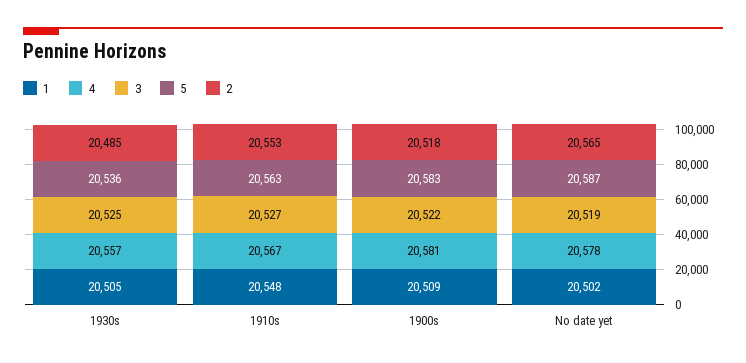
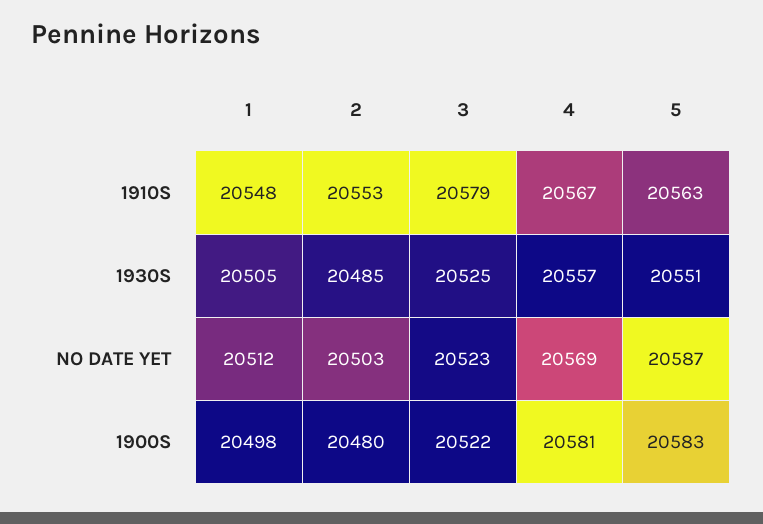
  {
    "1": {
      "1930s": 20505,
      "1910s": 20548,
-     "1900s": 20509,
+     "1900s": 20498,
-     "No date yet": 20502
+     "No date yet": 20512
    },
    "4": {
      "1930s": 20557,
      "1910s": 20567,
      "1900s": 20581,
-     "No date yet": 20578
+     "No date yet": 20569
    },
    "3": {
      "1930s": 20525,
-     "1910s": 20527,
+     "1910s": 20579,
      "1900s": 20522,
-     "No date yet": 20519
+     "No date yet": 20523
    },
    "5": {
-     "1930s": 20536,
+     "1930s": 20551,
      "1910s": 20563,
      "1900s": 20583,
      "No date yet": 20587
    },
    "2": {
      "1930s": 20485,
      "1910s": 20553,
-     "1900s": 20518,
+     "1900s": 20480,
-     "No date yet": 20565
+     "No date yet": 20503
    }
  }

